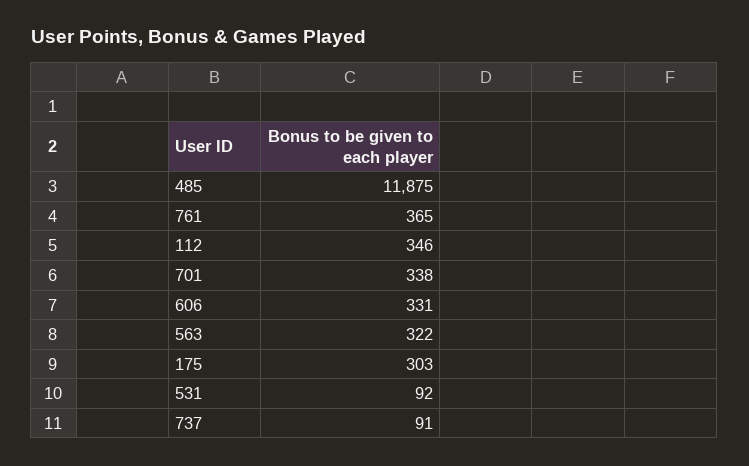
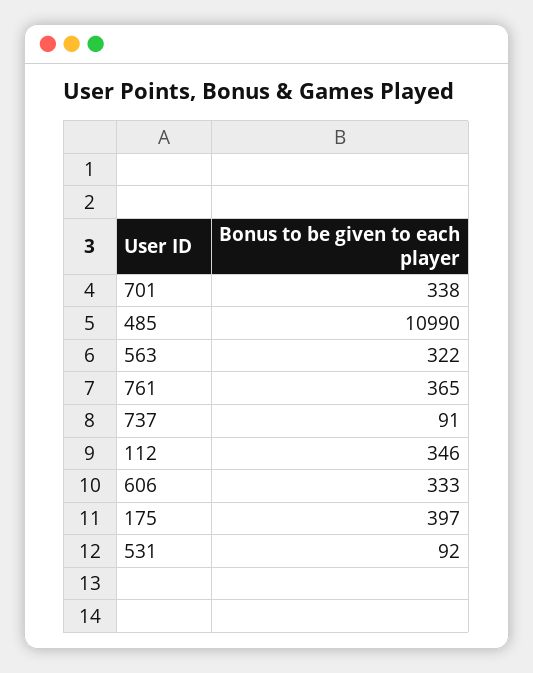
  {
-   "485": 11875,
+   "485": 10990,
    "761": 365,
    "112": 346,
    "701": 338,
-   "606": 331,
+   "606": 333,
    "563": 322,
-   "175": 303,
+   "175": 397,
    "531": 92,
    "737": 91
  }

